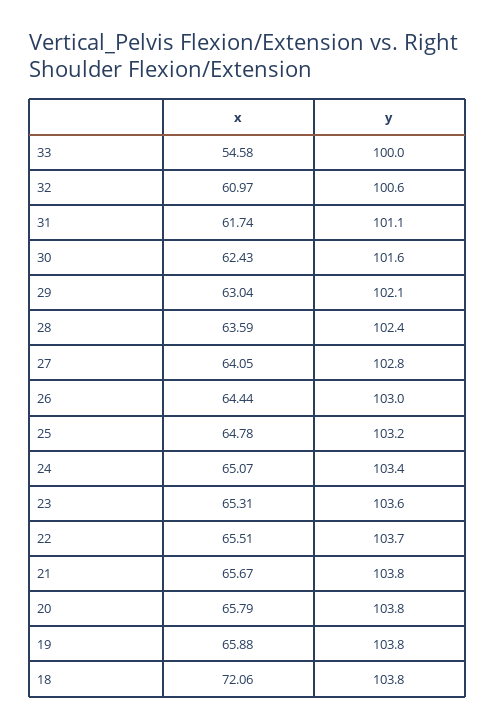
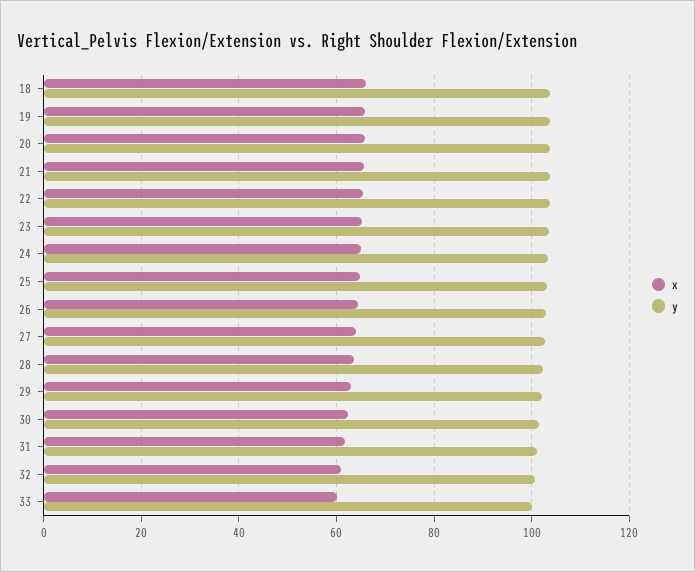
  {
    "x": {
-     "33": 54.58,
+     "33": 60,
      "32": 60.97,
      "31": 61.74,
      "30": 62.43,
      "29": 63.04,
      "28": 63.59,
      "27": 64.05,
      "26": 64.44,
      "25": 64.78,
      "24": 65.07,
      "23": 65.31,
      "22": 65.51,
      "21": 65.67,
      "20": 65.79,
      "19": 65.88,
-     "18": 72.06
+     "18": 66
    },
    "y": {
      "33": 100,
      "32": 100.6,
      "31": 101.1,
      "30": 101.6,
      "29": 102.1,
      "28": 102.4,
      "27": 102.8,
      "26": 103,
      "25": 103.2,
      "24": 103.4,
      "23": 103.6,
      "22": 103.7,
      "21": 103.8,
      "20": 103.8,
      "19": 103.8,
      "18": 103.8
    }
  }

